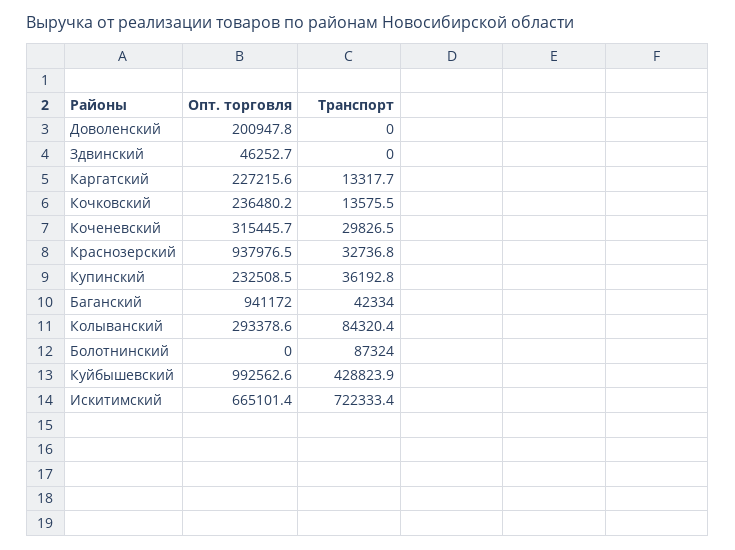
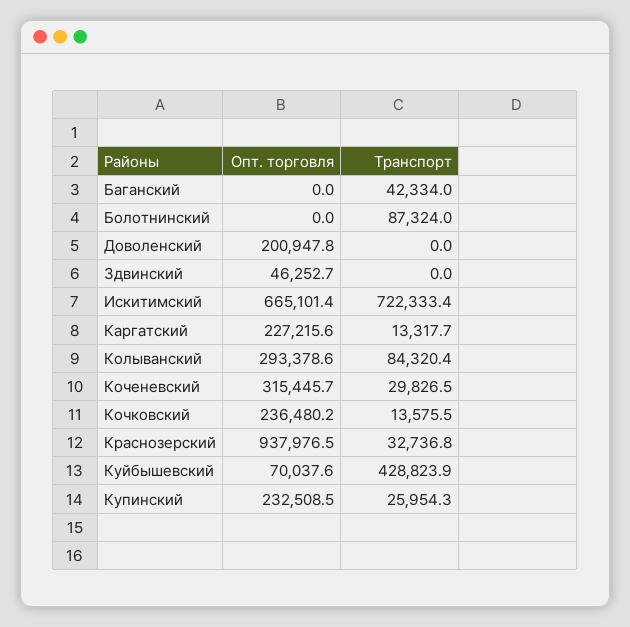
  {
    "Опт. торговля": {
      "Доволенский": 200947.8,
      "Здвинский": 46252.7,
      "Каргатский": 227215.6,
      "Кочковский": 236480.2,
      "Коченевский": 315445.7,
      "Краснозерский": 937976.5,
      "Купинский": 232508.5,
-     "Баганский": 941172,
+     "Баганский": 0,
      "Колыванский": 293378.6,
      "Болотнинский": 0,
-     "Куйбышевский": 992562.6,
+     "Куйбышевский": 70037.6,
      "Искитимский": 665101.4
    },
    "Транспорт": {
      "Доволенский": 0,
      "Здвинский": 0,
      "Каргатский": 13317.7,
      "Кочковский": 13575.5,
      "Коченевский": 29826.5,
      "Краснозерский": 32736.8,
-     "Купинский": 36192.8,
+     "Купинский": 25954.3,
      "Баганский": 42334,
      "Колыванский": 84320.4,
      "Болотнинский": 87324,
      "Куйбышевский": 428823.9,
      "Искитимский": 722333.4
    }
  }

